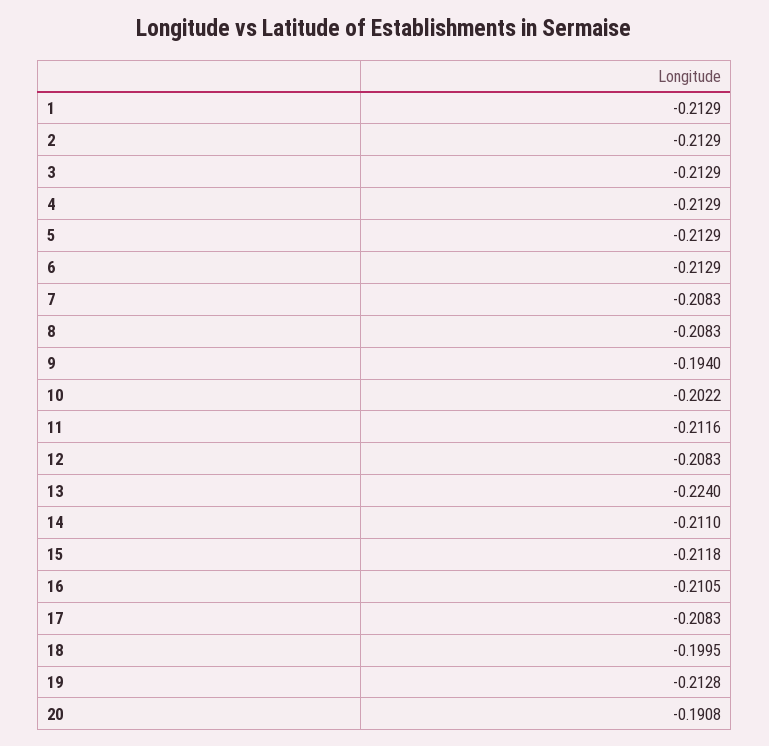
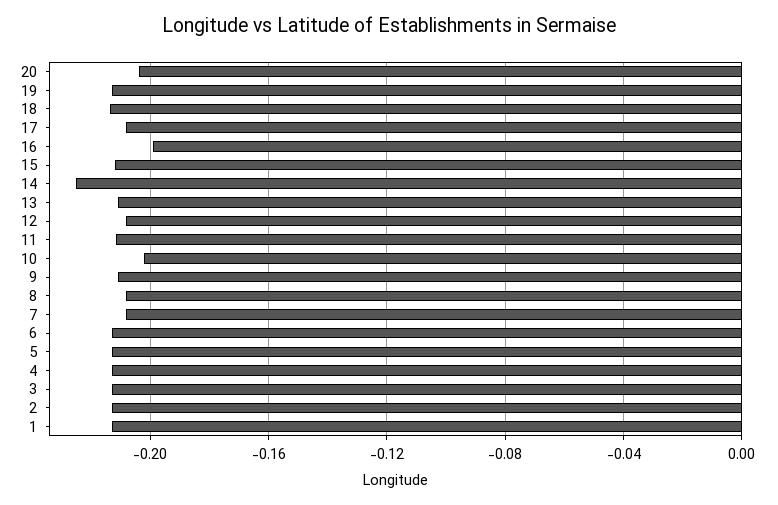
  {
    "1": -0.2129,
    "2": -0.2129,
    "3": -0.2129,
    "4": -0.2129,
    "5": -0.2129,
    "6": -0.2129,
    "7": -0.2083,
    "8": -0.2083,
-   "9": -0.194,
+   "9": -0.21,
    "10": -0.2022,
    "11": -0.2116,
    "12": -0.2083,
-   "13": -0.224,
+   "13": -0.21,
-   "14": -0.211,
+   "14": -0.225,
    "15": -0.2118,
-   "16": -0.2105,
+   "16": -0.2,
    "17": -0.2083,
-   "18": -0.1995,
+   "18": -0.215,
    "19": -0.2128,
-   "20": -0.1908
+   "20": -0.205
  }

